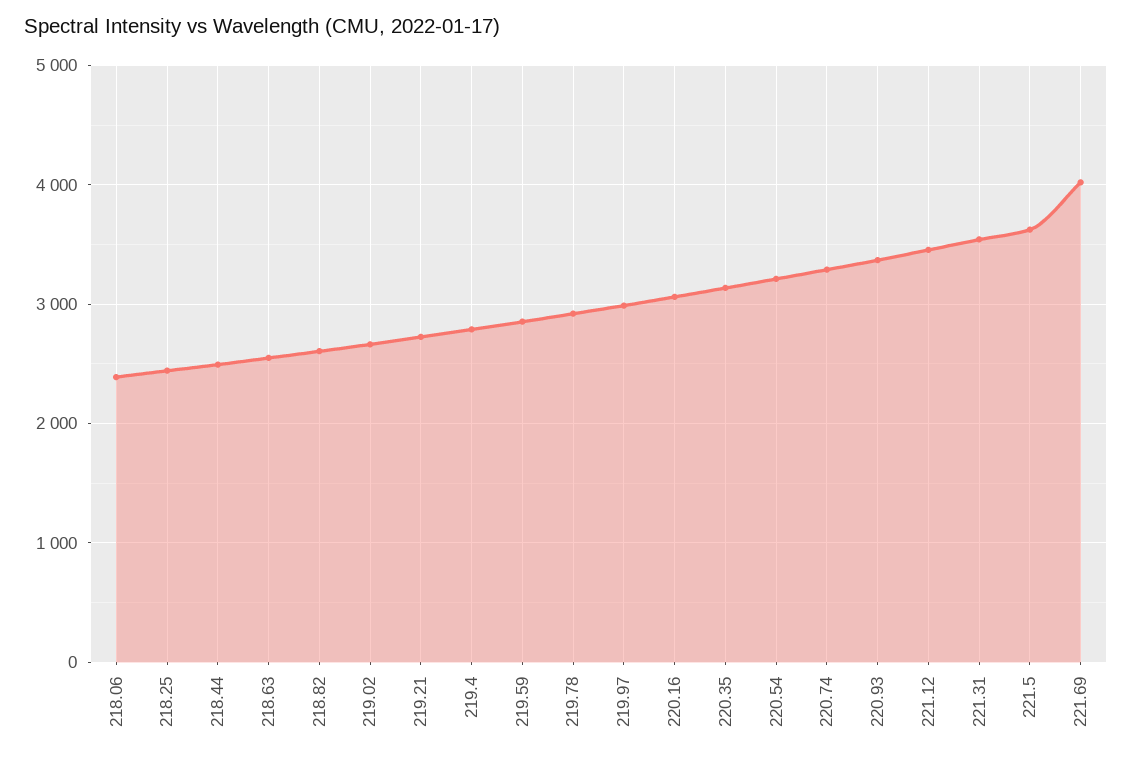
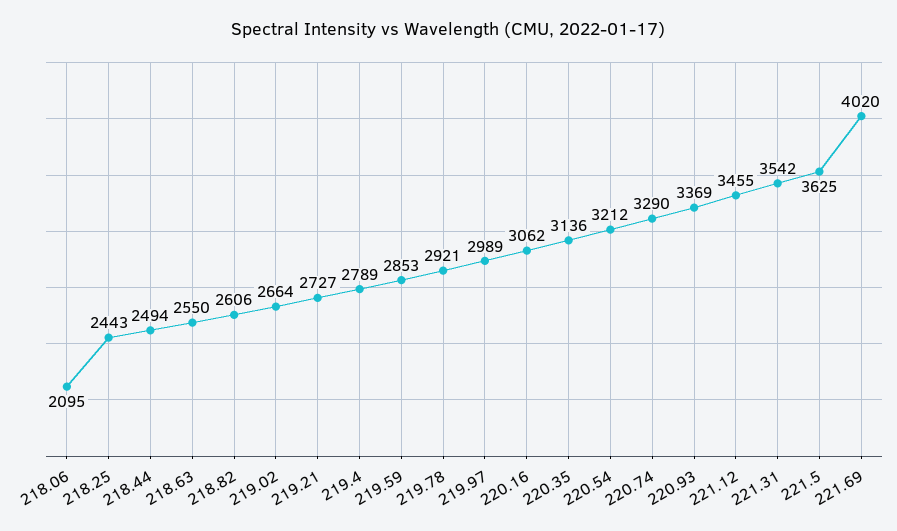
  {
-   "218.06": 2400,
+   "218.06": 2095,
    "218.25": 2443,
    "218.44": 2494,
    "218.63": 2550,
    "218.82": 2606,
    "219.02": 2664,
    "219.21": 2727,
    "219.4": 2789,
    "219.59": 2853,
    "219.78": 2921,
    "219.97": 2989,
    "220.16": 3062,
    "220.35": 3136,
    "220.54": 3212,
    "220.74": 3290,
    "220.93": 3369,
    "221.12": 3455,
    "221.31": 3542,
    "221.5": 3625,
    "221.69": 4020
  }

